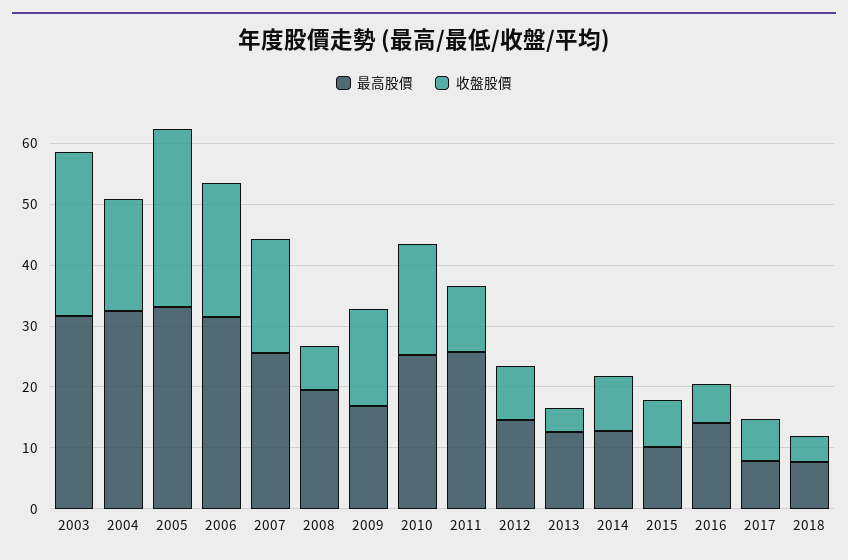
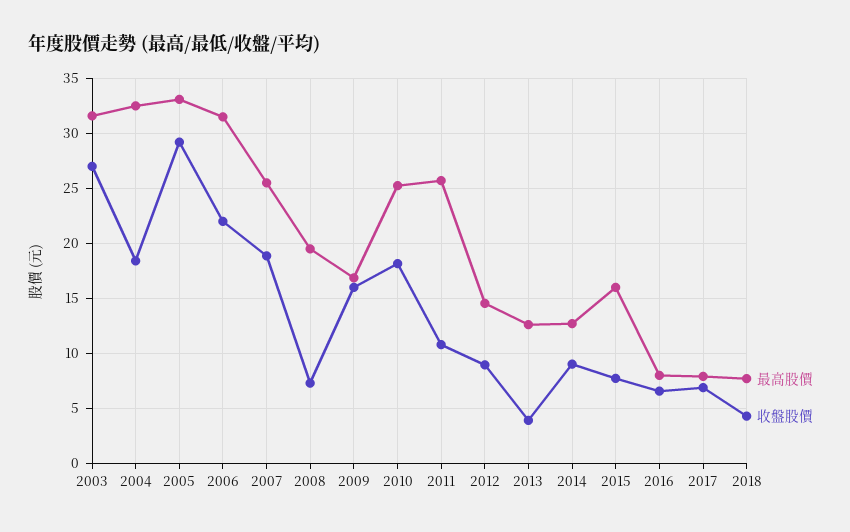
  {
    "最高股價": {
      "2003": 32,
      "2004": 33,
      "2005": 33,
      "2006": 32,
      "2007": 26,
      "2008": 20,
      "2009": 17,
      "2010": 25,
      "2011": 26,
      "2012": 15,
      "2013": 13,
      "2014": 13,
-     "2015": 10,
+     "2015": 16,
-     "2016": 14,
+     "2016": 8,
      "2017": 8,
      "2018": 8
    },
    "收盤股價": {
      "2003": 27,
      "2004": 18,
      "2005": 29,
      "2006": 22,
      "2007": 19,
      "2008": 7,
      "2009": 16,
      "2010": 18,
      "2011": 11,
      "2012": 9,
      "2013": 4,
      "2014": 9,
      "2015": 8,
      "2016": 7,
      "2017": 7,
      "2018": 4
    }
  }

